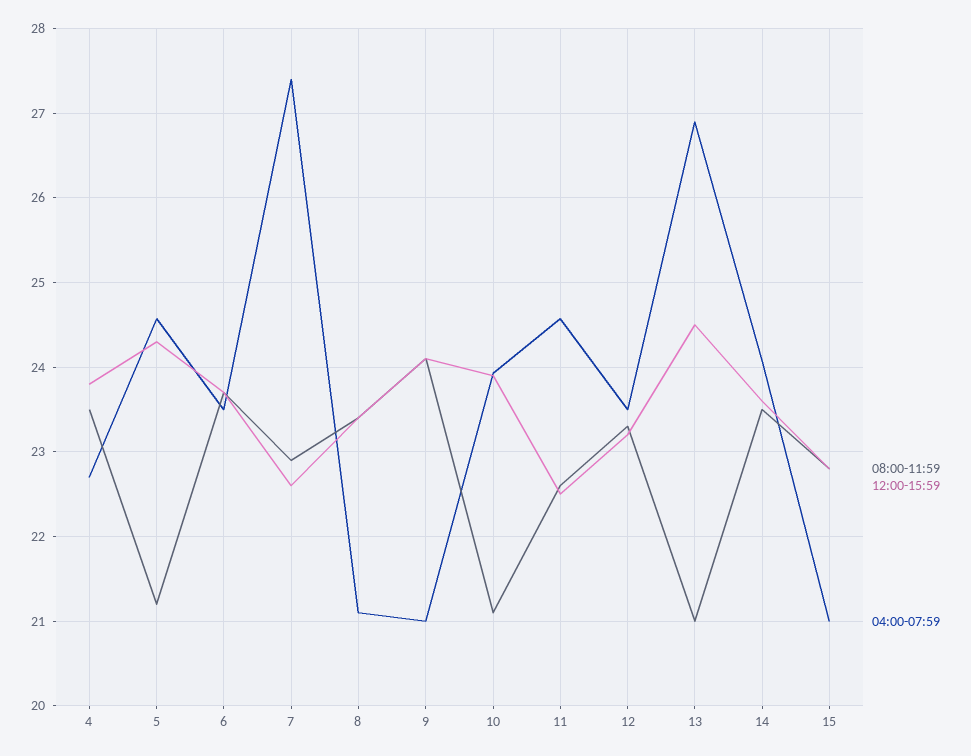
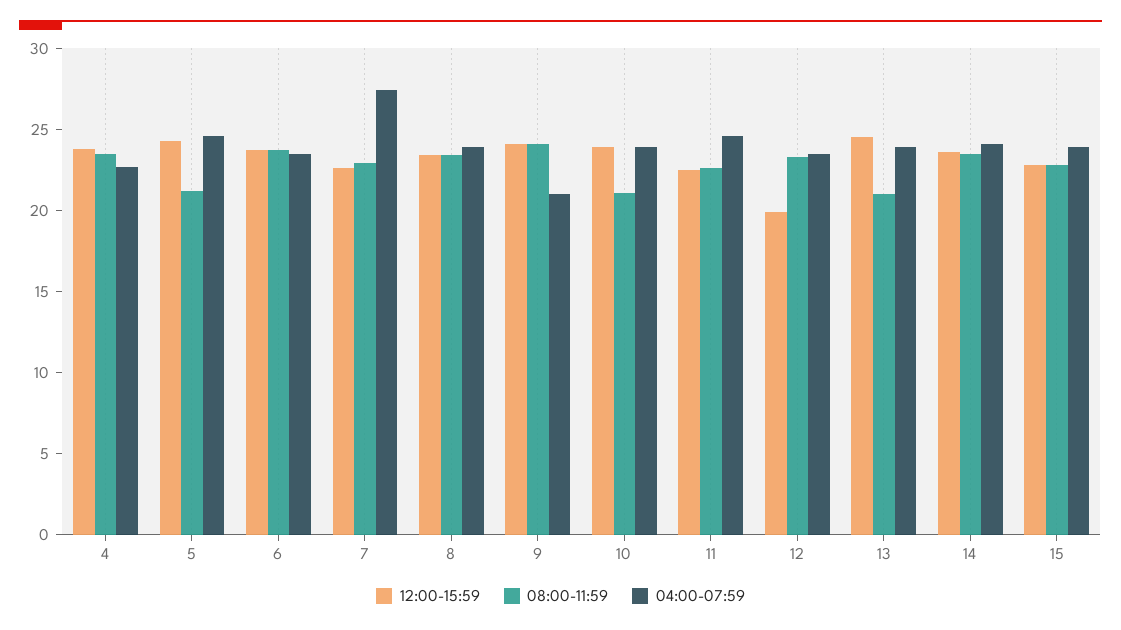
  {
    "08:00-11:59": {
      "4": 23.5,
      "5": 21.2,
      "6": 23.7,
      "7": 22.9,
      "8": 23.4,
      "9": 24.1,
      "10": 21.1,
      "11": 22.6,
      "12": 23.3,
      "13": 21,
      "14": 23.5,
      "15": 22.8
    },
    "12:00-15:59": {
      "4": 23.8,
      "5": 24.3,
      "6": 23.7,
      "7": 22.6,
      "8": 23.4,
      "9": 24.1,
      "10": 23.9,
      "11": 22.5,
-     "12": 23.2,
+     "12": 20,
      "13": 24.5,
      "14": 23.6,
      "15": 22.8
    },
    "04:00-07:59": {
      "4": 22.7,
      "5": 24.6,
      "6": 23.5,
      "7": 27.4,
-     "8": 21.1,
+     "8": 24,
      "9": 21,
      "10": 23.9,
      "11": 24.6,
      "12": 23.5,
-     "13": 26.9,
+     "13": 24,
      "14": 24.1,
-     "15": 21
+     "15": 24
    }
  }

